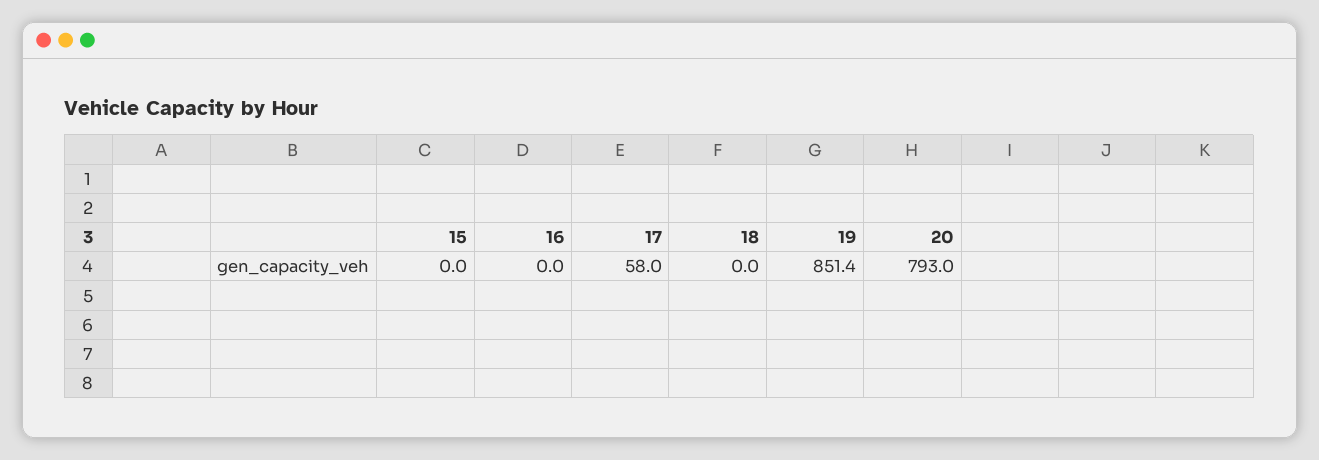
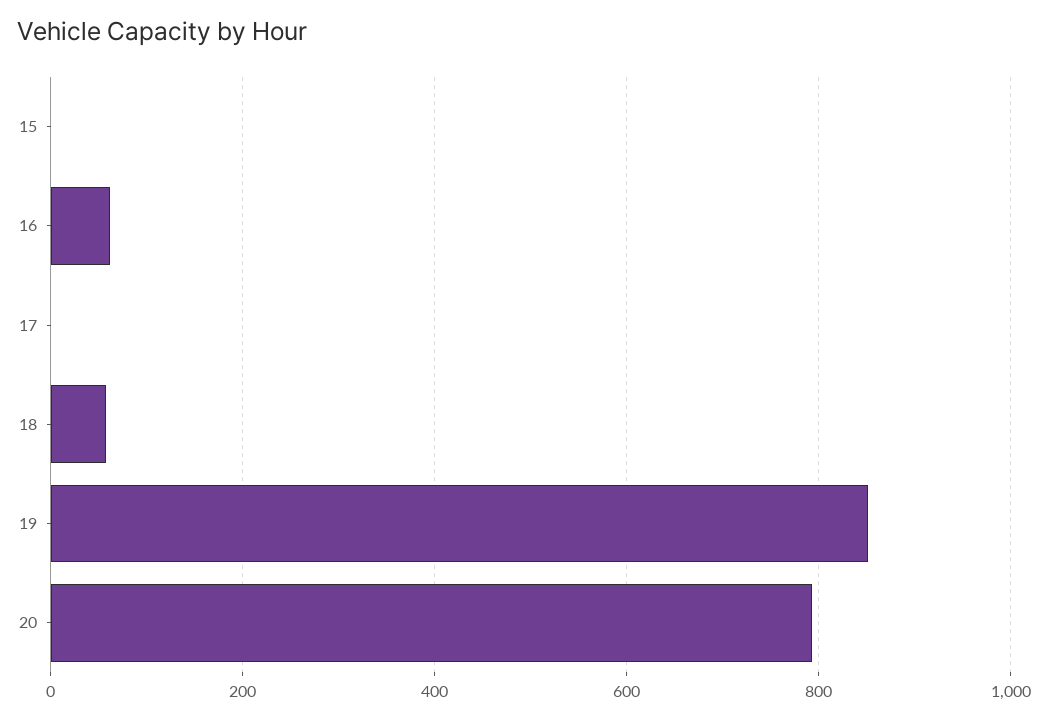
  {
    "15": 0,
-   "16": 0,
+   "16": 60,
-   "17": 58,
+   "17": 0,
-   "18": 0,
+   "18": 60,
    "19": 851.4,
    "20": 793
  }

